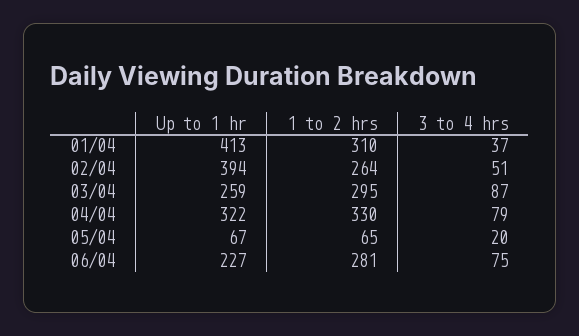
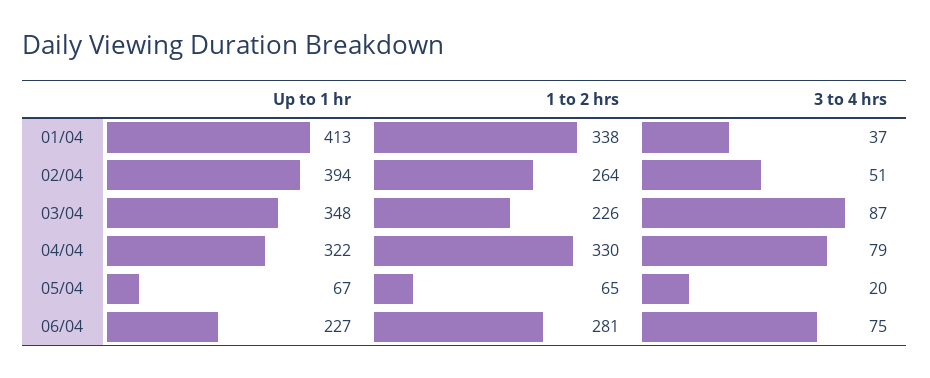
  {
    "Up to 1 hr": {
      "01/04": 413,
      "02/04": 394,
-     "03/04": 259,
+     "03/04": 348,
      "04/04": 322,
      "05/04": 67,
      "06/04": 227
    },
    "1 to 2 hrs": {
-     "01/04": 310,
+     "01/04": 338,
      "02/04": 264,
-     "03/04": 295,
+     "03/04": 226,
      "04/04": 330,
      "05/04": 65,
      "06/04": 281
    },
    "3 to 4 hrs": {
      "01/04": 37,
      "02/04": 51,
      "03/04": 87,
      "04/04": 79,
      "05/04": 20,
      "06/04": 75
    }
  }

